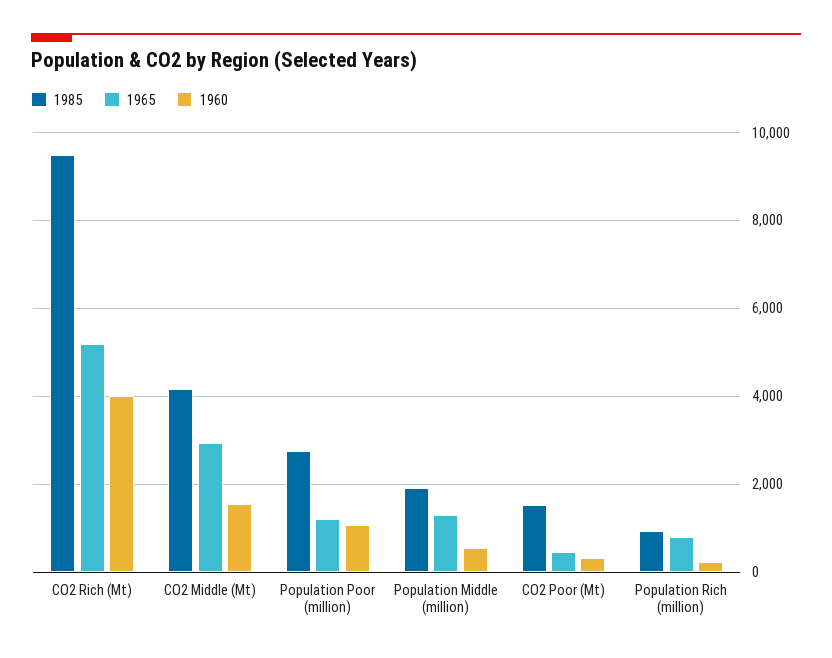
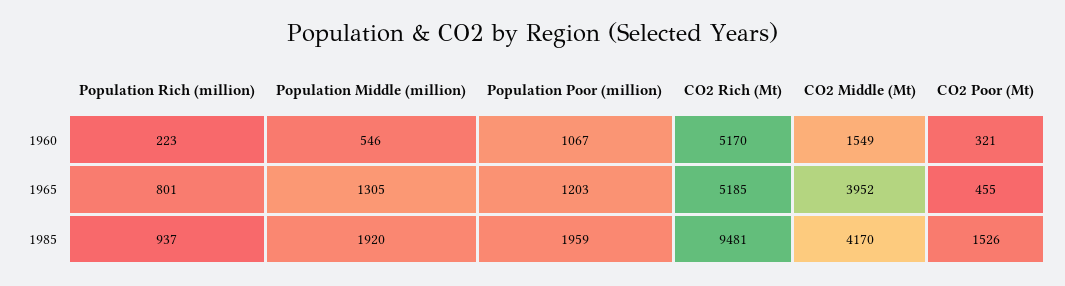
  {
    "1985": {
      "CO2 Rich (Mt)": 9481,
      "CO2 Middle (Mt)": 4170,
-     "Population Poor (million)": 2800,
+     "Population Poor (million)": 1959,
      "Population Middle (million)": 1920,
      "CO2 Poor (Mt)": 1526,
      "Population Rich (million)": 937
    },
    "1965": {
      "CO2 Rich (Mt)": 5185,
-     "CO2 Middle (Mt)": 3000,
+     "CO2 Middle (Mt)": 3952,
      "Population Poor (million)": 1203,
      "Population Middle (million)": 1305,
      "CO2 Poor (Mt)": 455,
      "Population Rich (million)": 801
    },
    "1960": {
-     "CO2 Rich (Mt)": 4000,
+     "CO2 Rich (Mt)": 5170,
      "CO2 Middle (Mt)": 1549,
      "Population Poor (million)": 1067,
      "Population Middle (million)": 546,
      "CO2 Poor (Mt)": 321,
      "Population Rich (million)": 223
    }
  }

